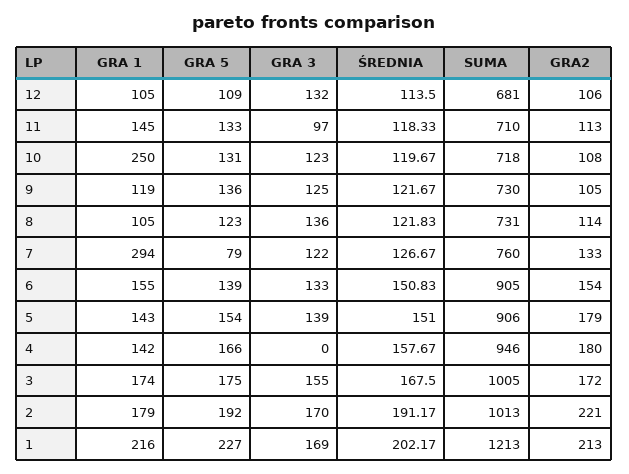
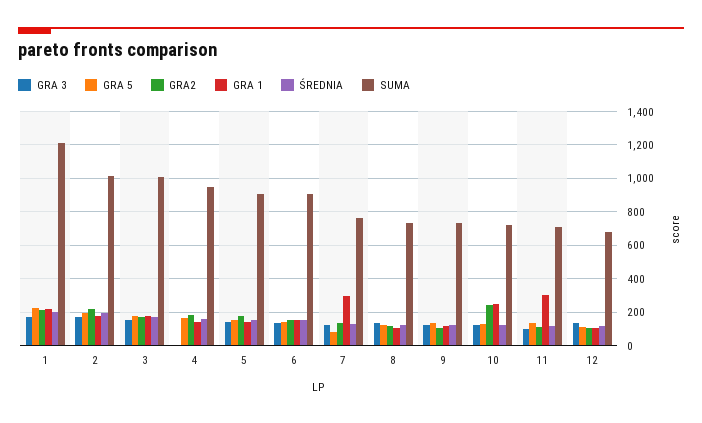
  {
    "GRA 1": {
      "12": 105,
-     "11": 145,
+     "11": 300,
      "10": 250,
      "9": 119,
      "8": 105,
      "7": 294,
      "6": 155,
      "5": 143,
      "4": 142,
      "3": 174,
      "2": 179,
      "1": 216
    },
    "GRA 5": {
      "12": 109,
      "11": 133,
      "10": 131,
      "9": 136,
      "8": 123,
      "7": 79,
      "6": 139,
      "5": 154,
      "4": 166,
      "3": 175,
      "2": 192,
      "1": 227
    },
    "GRA 3": {
      "12": 132,
      "11": 97,
      "10": 123,
      "9": 125,
      "8": 136,
      "7": 122,
      "6": 133,
      "5": 139,
      "4": 0,
      "3": 155,
      "2": 170,
      "1": 169
    },
    "ŚREDNIA": {
      "12": 113.5,
      "11": 118.33,
      "10": 119.67,
      "9": 121.67,
      "8": 121.83,
      "7": 126.67,
      "6": 150.83,
      "5": 151,
      "4": 157.67,
      "3": 167.5,
      "2": 191.17,
      "1": 202.17
    },
    "SUMA": {
      "12": 681,
      "11": 710,
      "10": 718,
      "9": 730,
      "8": 731,
      "7": 760,
      "6": 905,
      "5": 906,
      "4": 946,
      "3": 1005,
      "2": 1013,
      "1": 1213
    },
    "GRA2": {
      "12": 106,
      "11": 113,
-     "10": 108,
+     "10": 250,
      "9": 105,
      "8": 114,
      "7": 133,
      "6": 154,
      "5": 179,
      "4": 180,
      "3": 172,
      "2": 221,
      "1": 213
    }
  }

